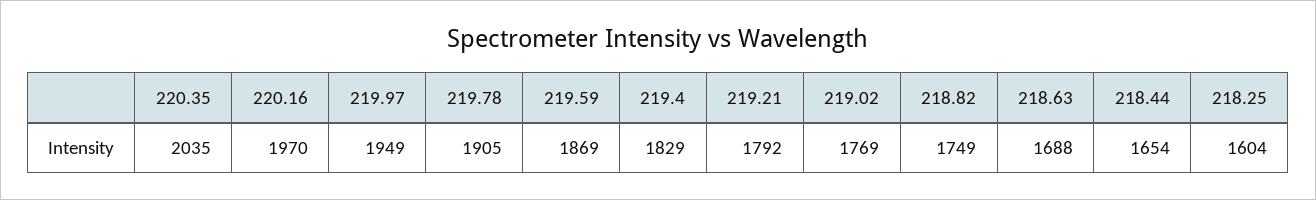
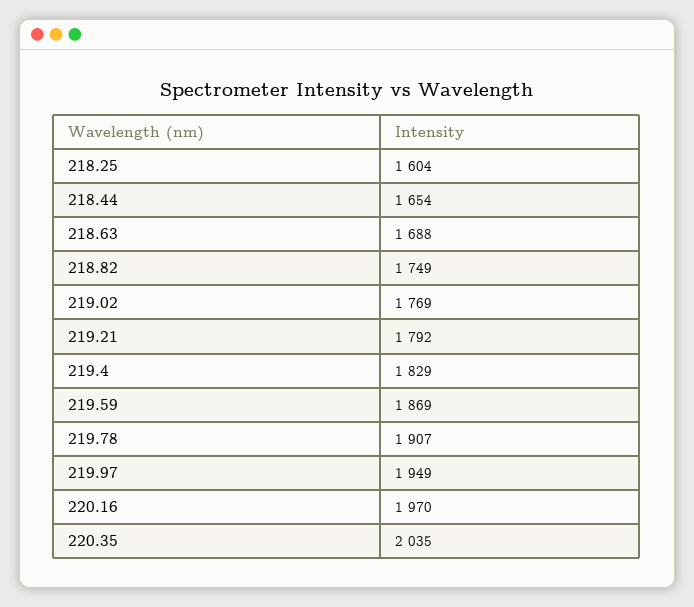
  {
    "220.35": 2035,
    "220.16": 1970,
    "219.97": 1949,
-   "219.78": 1905,
+   "219.78": 1907,
    "219.59": 1869,
    "219.4": 1829,
    "219.21": 1792,
    "219.02": 1769,
    "218.82": 1749,
    "218.63": 1688,
    "218.44": 1654,
    "218.25": 1604
  }

